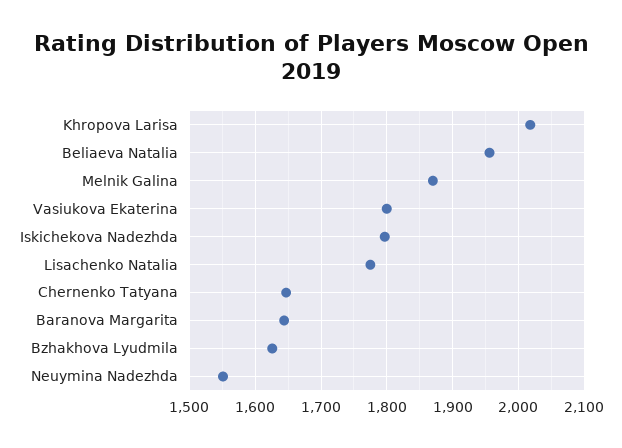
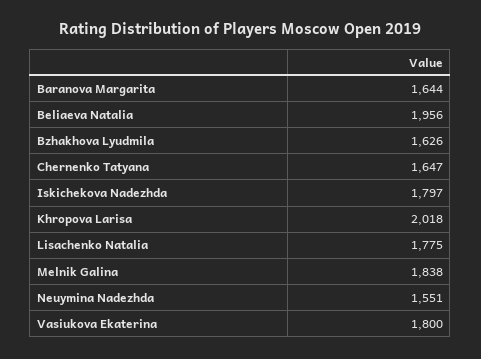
  {
    "Khropova Larisa": 2018,
    "Beliaeva Natalia": 1956,
-   "Melnik Galina": 1870,
+   "Melnik Galina": 1838,
    "Vasiukova Ekaterina": 1800,
    "Iskichekova Nadezhda": 1797,
    "Lisachenko Natalia": 1775,
    "Chernenko Tatyana": 1647,
    "Baranova Margarita": 1644,
    "Bzhakhova Lyudmila": 1626,
    "Neuymina Nadezhda": 1551
  }

